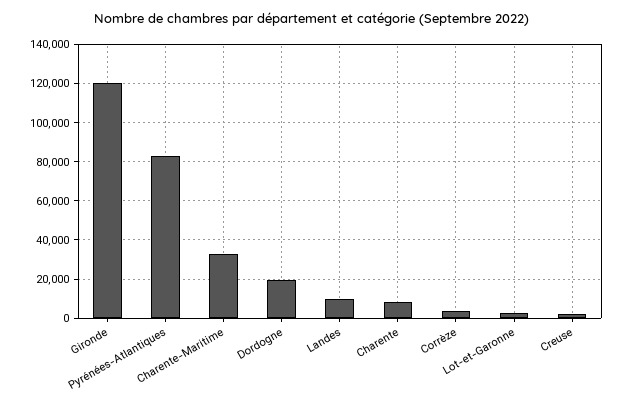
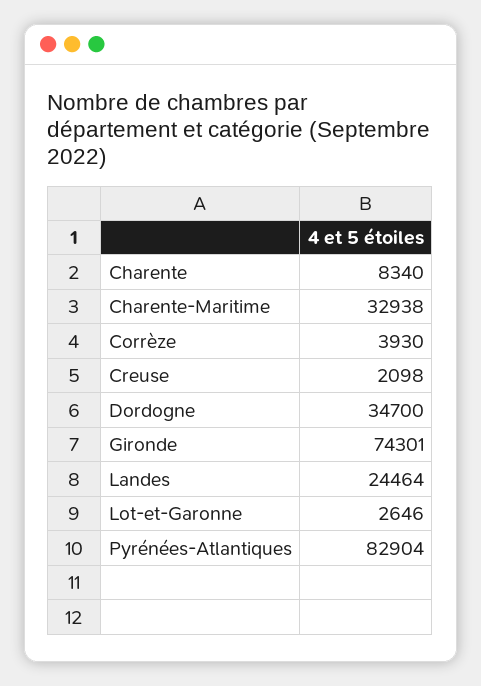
  {
-   "Gironde": 120000,
+   "Gironde": 74301,
    "Pyrénées-Atlantiques": 82904,
    "Charente-Maritime": 32938,
-   "Dordogne": 20000,
+   "Dordogne": 34700,
-   "Landes": 10000,
+   "Landes": 24464,
    "Charente": 8340,
    "Corrèze": 3930,
    "Lot-et-Garonne": 2646,
    "Creuse": 2098
  }

